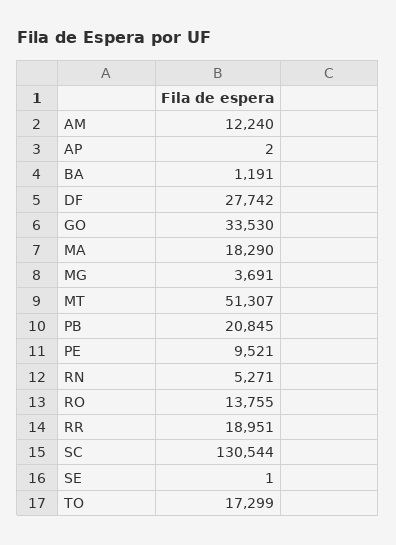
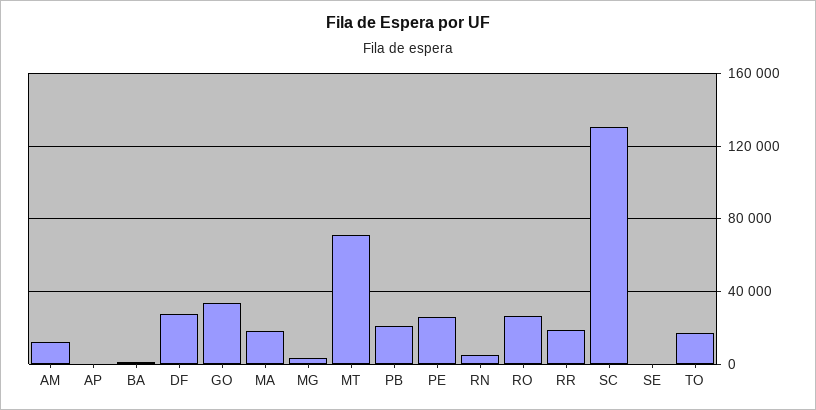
  {
    "AM": 12240,
    "AP": 2,
    "BA": 1191,
    "DF": 27742,
    "GO": 33530,
    "MA": 18290,
    "MG": 3691,
-   "MT": 51307,
+   "MT": 70000,
    "PB": 20845,
-   "PE": 9521,
+   "PE": 25000,
    "RN": 5271,
-   "RO": 13755,
+   "RO": 25000,
    "RR": 18951,
    "SC": 130544,
    "SE": 1,
    "TO": 17299
  }

